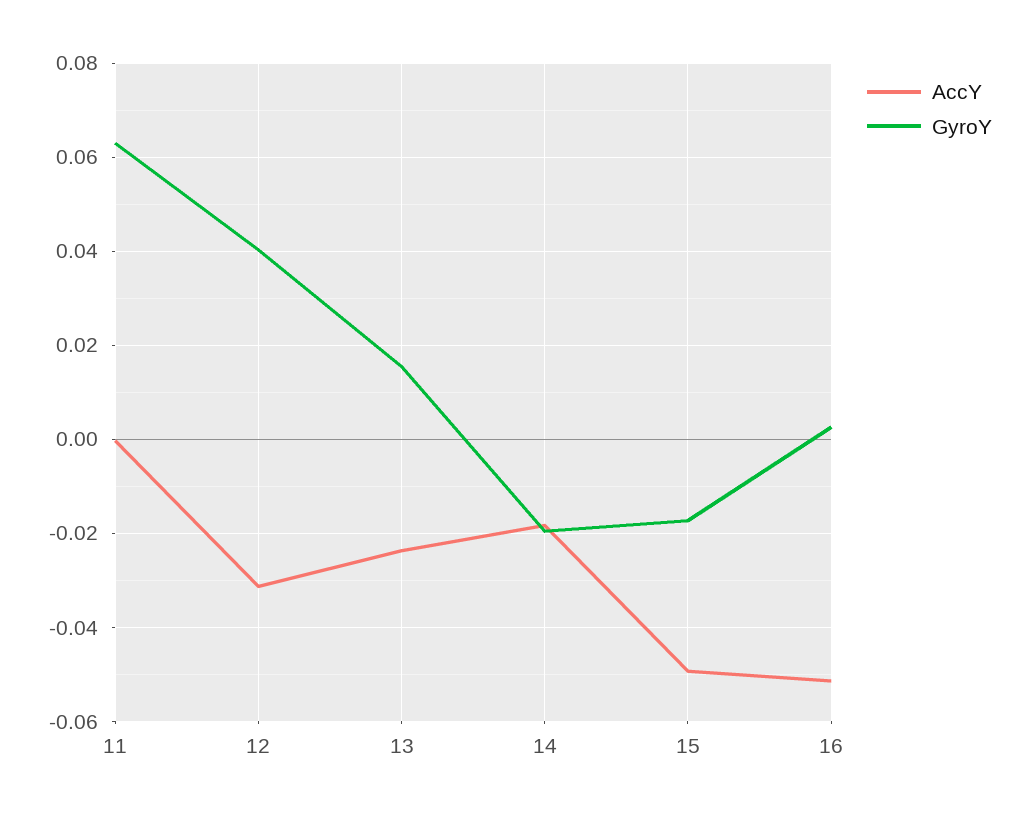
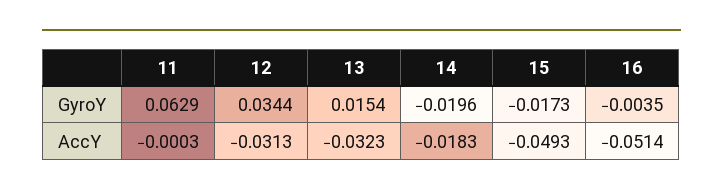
  {
    "AccY": {
      "11": -0.0003,
      "12": -0.0313,
-     "13": -0.024,
+     "13": -0.0323,
      "14": -0.0183,
      "15": -0.0493,
      "16": -0.0514
    },
    "GyroY": {
      "11": 0.0629,
-     "12": 0.04,
+     "12": 0.0344,
      "13": 0.0154,
      "14": -0.0196,
      "15": -0.0173,
-     "16": 0.002
+     "16": -0.0035
    }
  }

